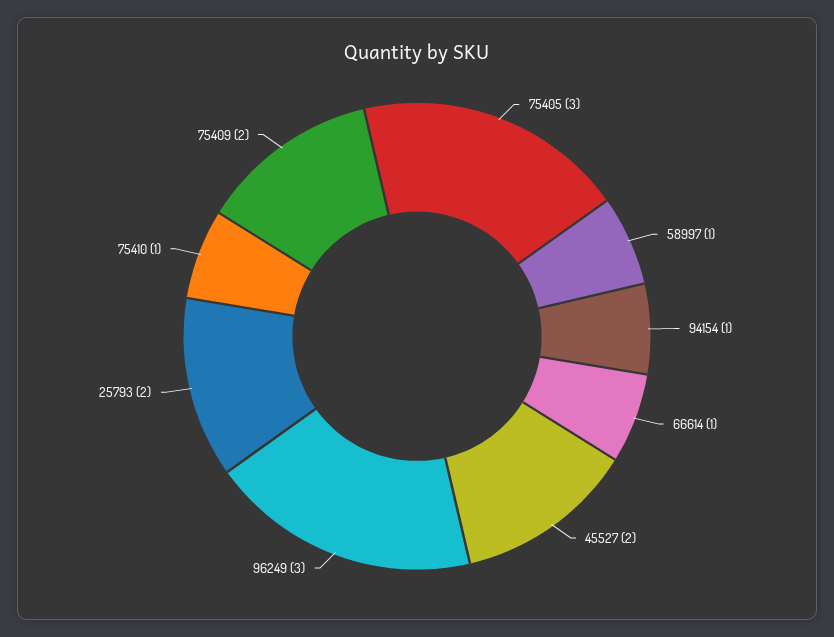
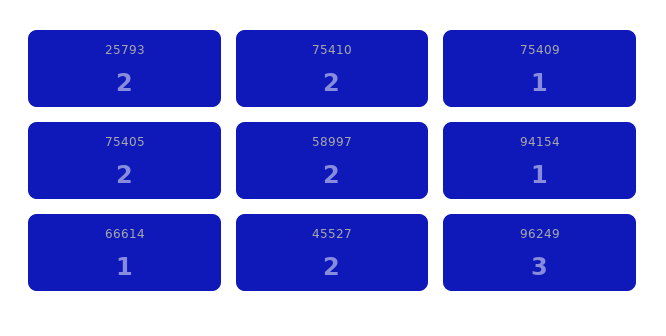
  {
-   "75405": 3,
+   "75405": 2,
-   "58997": 1,
+   "58997": 2,
    "94154": 1,
    "66614": 1,
    "45527": 2,
    "96249": 3,
    "25793": 2,
-   "75410": 1,
+   "75410": 2,
-   "75409": 2
+   "75409": 1
  }

